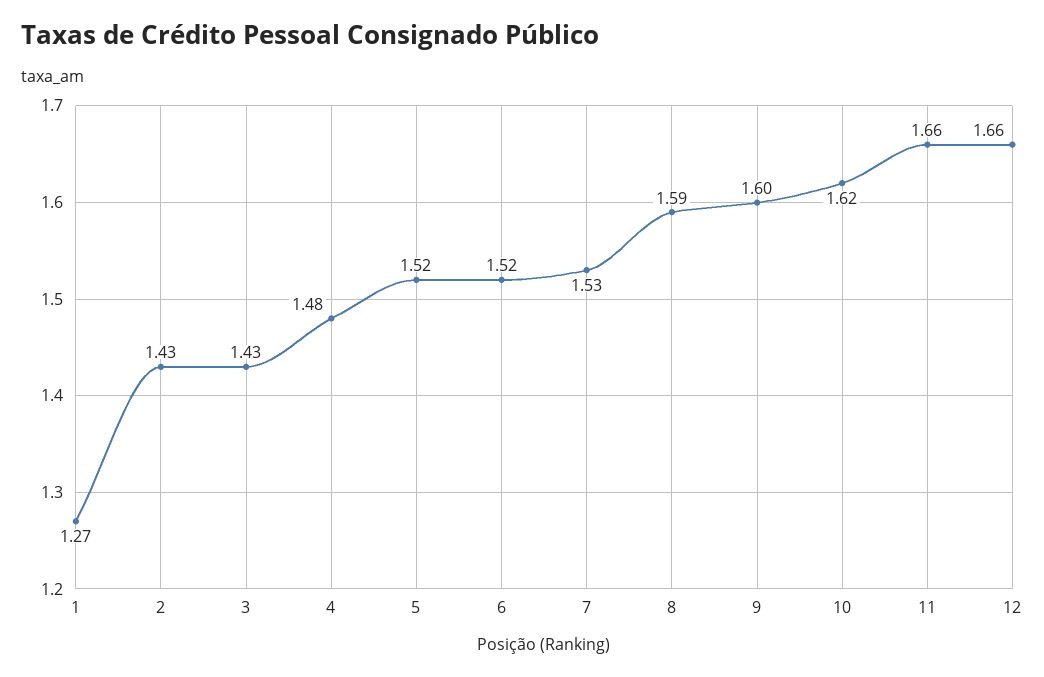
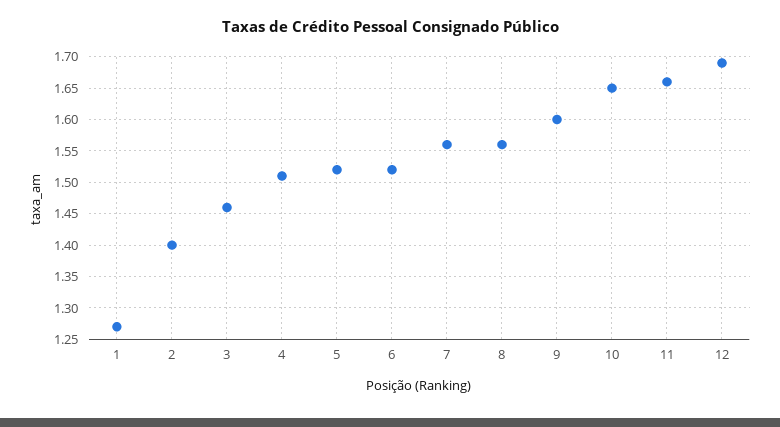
  {
    "1": 1.27,
-   "2": 1.43,
+   "2": 1.4,
-   "3": 1.43,
+   "3": 1.46,
-   "4": 1.48,
+   "4": 1.51,
    "5": 1.52,
    "6": 1.52,
-   "7": 1.53,
+   "7": 1.56,
-   "8": 1.59,
+   "8": 1.56,
    "9": 1.6,
-   "10": 1.62,
+   "10": 1.65,
    "11": 1.66,
-   "12": 1.66
+   "12": 1.69
  }

